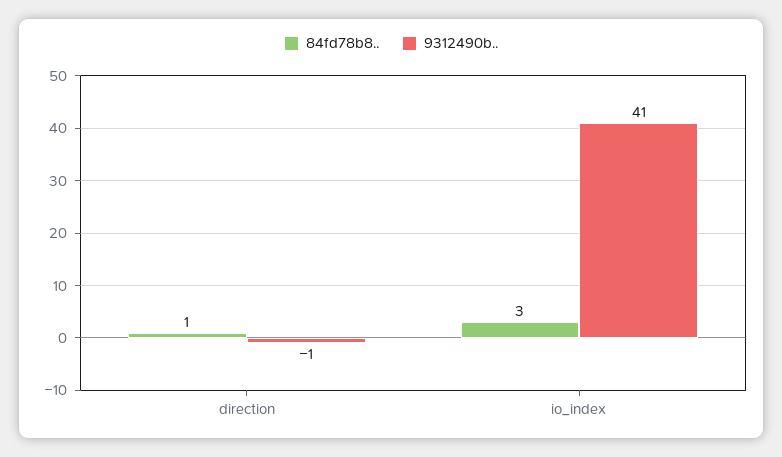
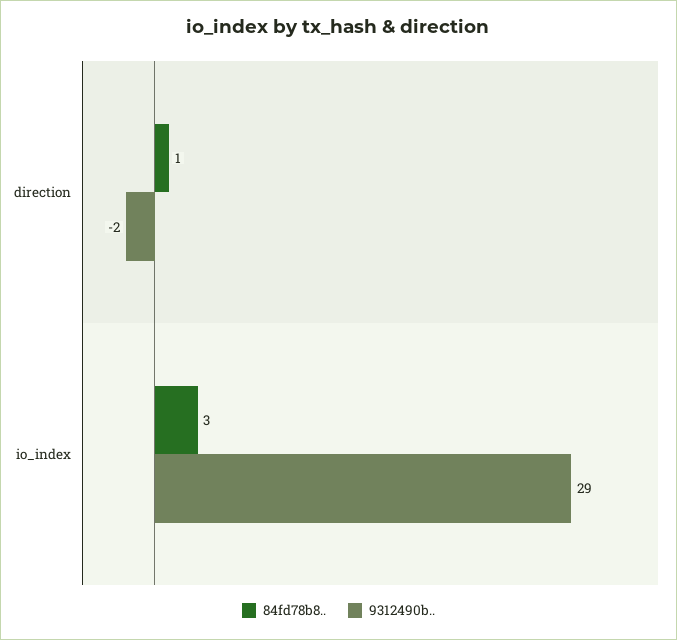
  {
    "84fd78b8..": {
      "direction": 1,
      "io_index": 3
    },
    "9312490b..": {
-     "direction": -1,
+     "direction": -2,
-     "io_index": 41
+     "io_index": 29
    }
  }

